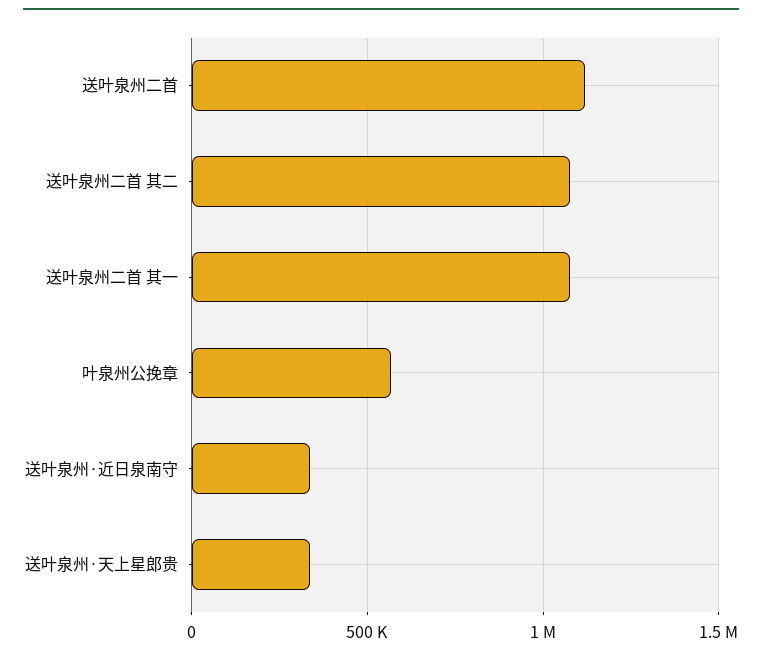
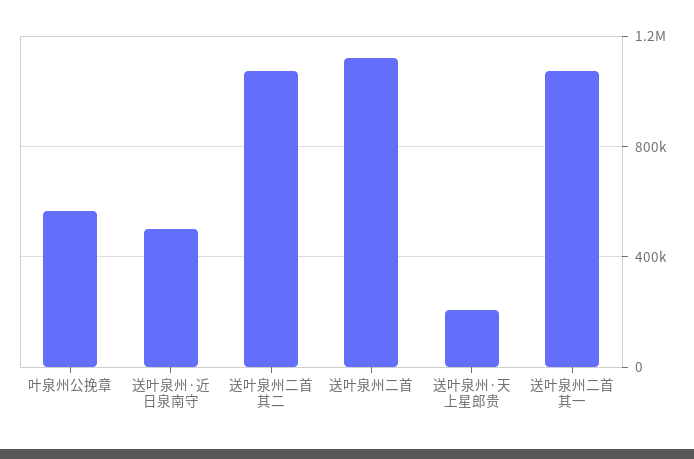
  {
    "送叶泉州二首": 1100000,
    "送叶泉州二首 其二": 1100000,
    "送叶泉州二首 其一": 1100000,
    "叶泉州公挽章": 550000,
-   "送叶泉州·近日泉南守": 350000,
+   "送叶泉州·近日泉南守": 500000,
-   "送叶泉州·天上星郎贵": 350000
+   "送叶泉州·天上星郎贵": 200000
  }

